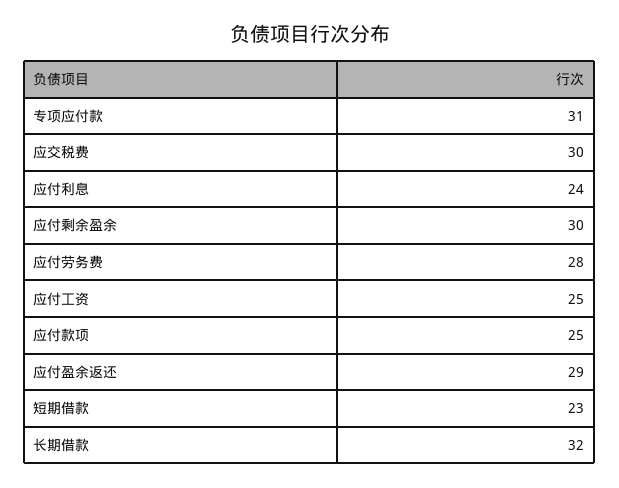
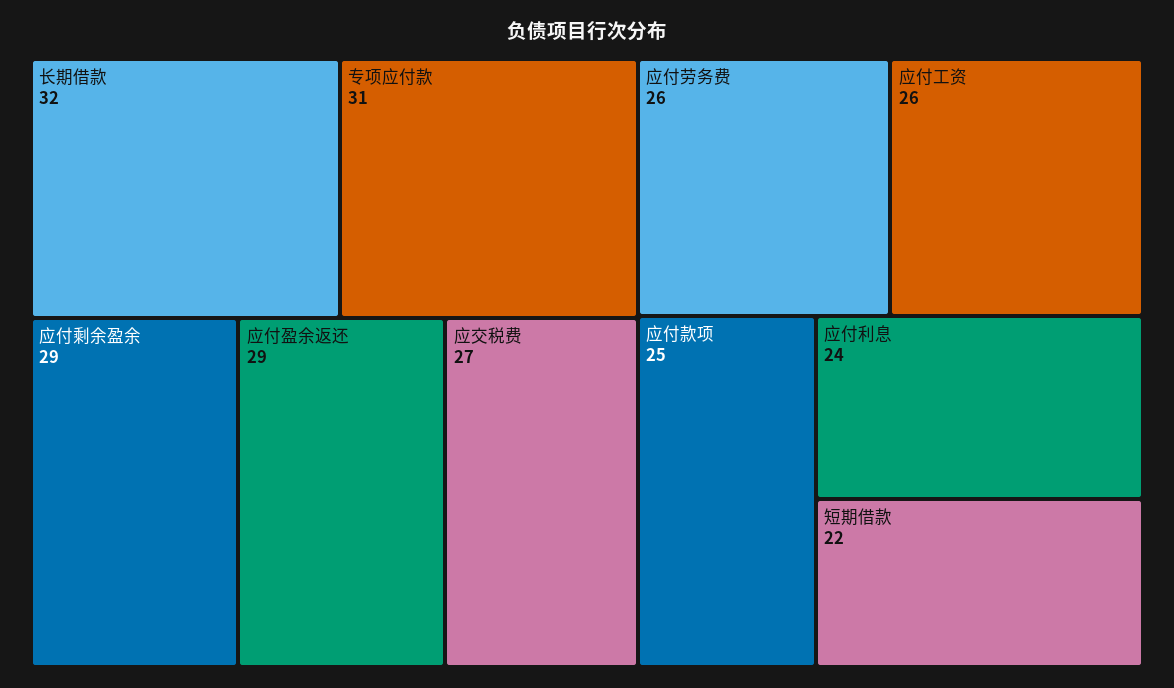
  {
    "专项应付款": 31,
-   "应交税费": 30,
+   "应交税费": 27,
    "应付利息": 24,
-   "应付剩余盈余": 30,
+   "应付剩余盈余": 29,
-   "应付劳务费": 28,
+   "应付劳务费": 26,
-   "应付工资": 25,
+   "应付工资": 26,
    "应付款项": 25,
    "应付盈余返还": 29,
-   "短期借款": 23,
+   "短期借款": 22,
    "长期借款": 32
  }

